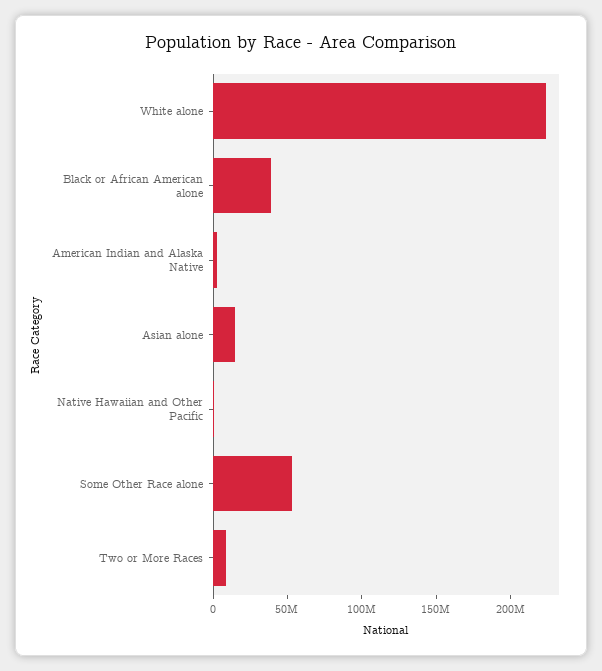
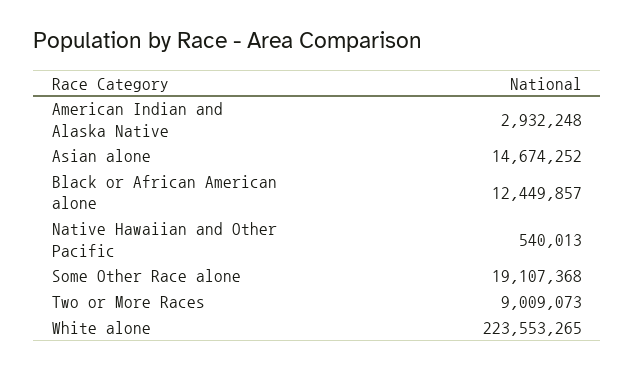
  {
    "White alone": 223553265,
-   "Black or African American alone": 40000000,
+   "Black or African American alone": 12449857,
    "American Indian and Alaska Native": 2932248,
    "Asian alone": 14674252,
    "Native Hawaiian and Other Pacific": 540013,
-   "Some Other Race alone": 50000000,
+   "Some Other Race alone": 19107368,
    "Two or More Races": 9009073
  }

